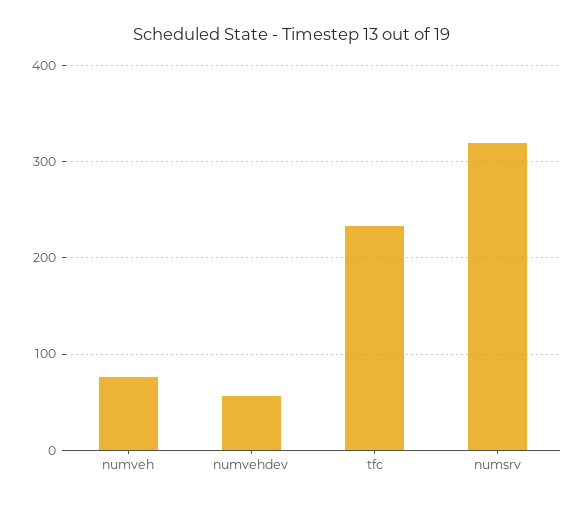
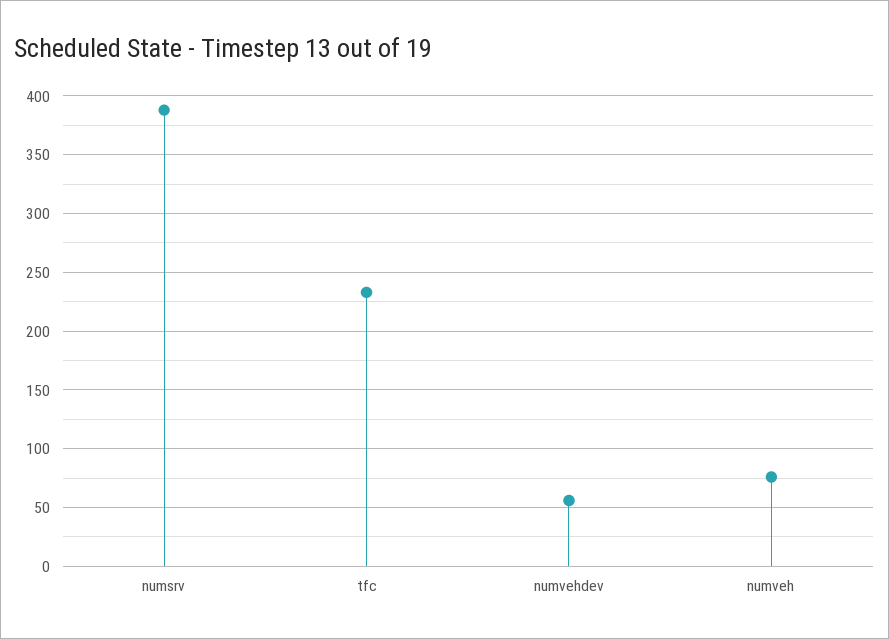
  {
    "numveh": 80,
    "numvehdev": 60,
    "tfc": 230,
-   "numsrv": 320
+   "numsrv": 390
  }

